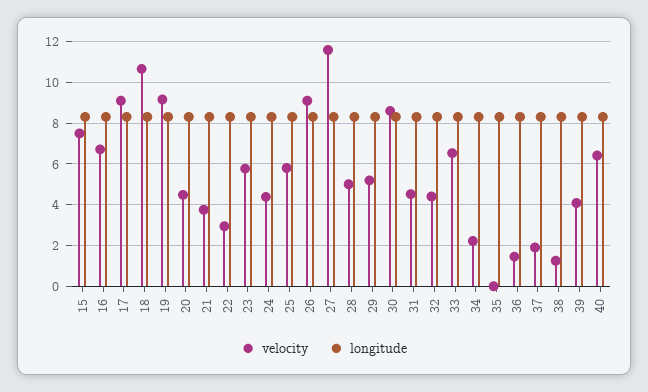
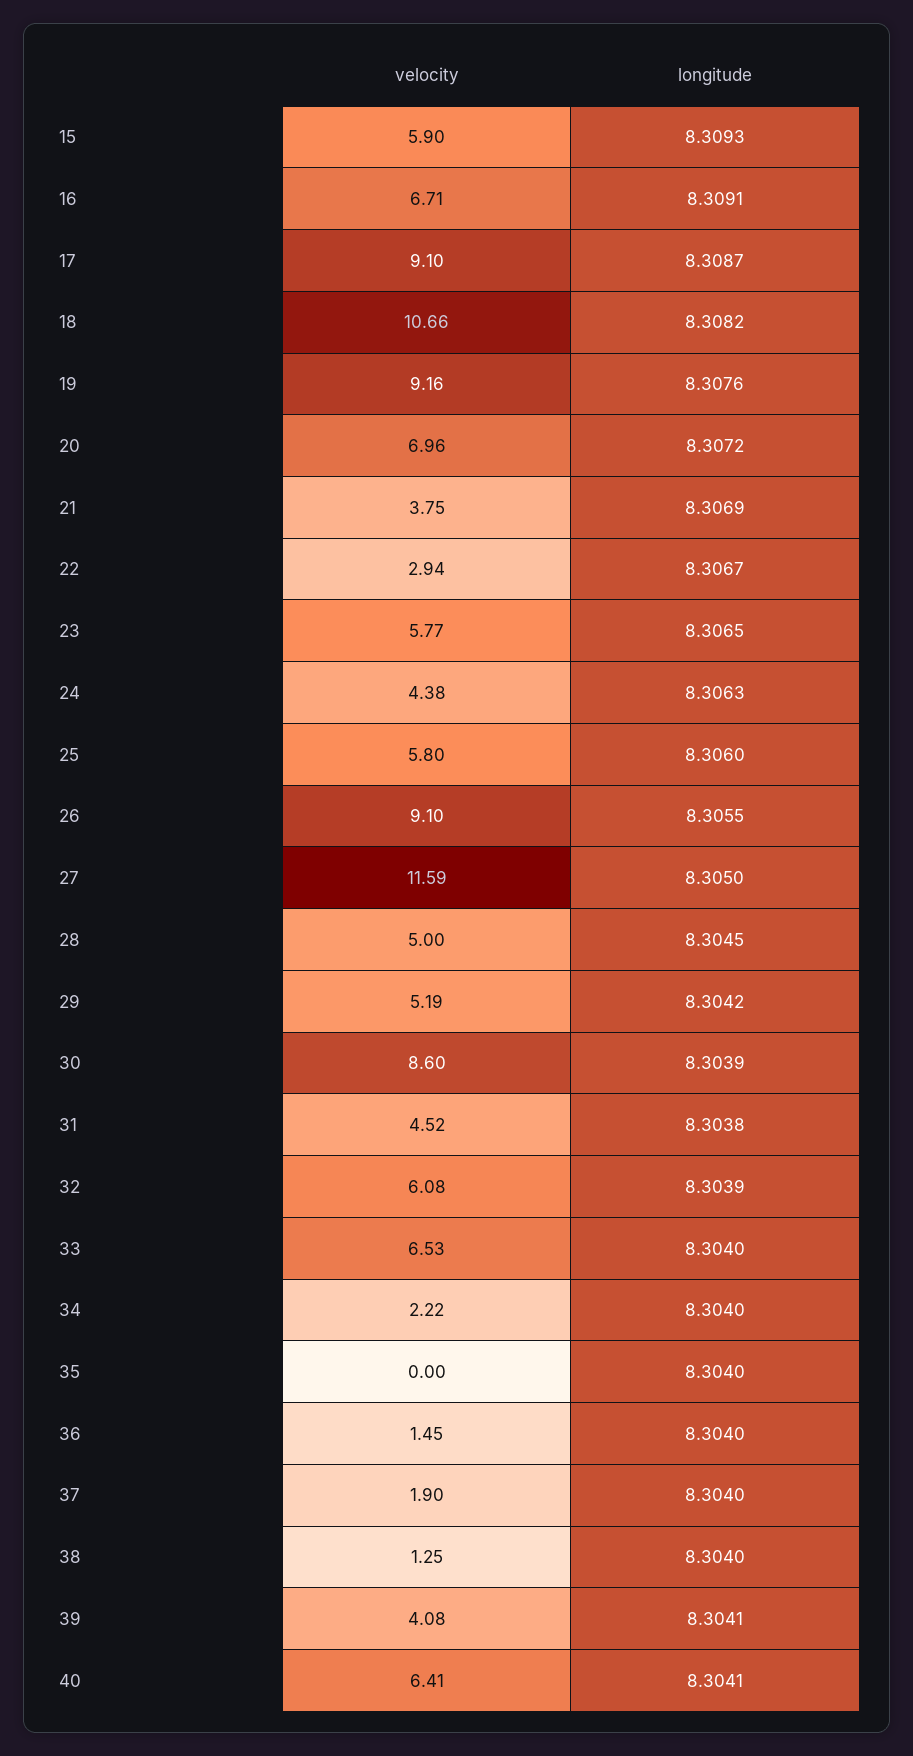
  {
    "velocity": {
-     "15": 7.5,
+     "15": 5.9,
      "16": 6.71,
      "17": 9.1,
      "18": 10.66,
      "19": 9.16,
-     "20": 4.5,
+     "20": 6.96,
      "21": 3.75,
      "22": 2.94,
      "23": 5.77,
      "24": 4.38,
      "25": 5.8,
      "26": 9.1,
      "27": 11.59,
      "28": 5,
      "29": 5.19,
      "30": 8.6,
      "31": 4.52,
-     "32": 4.5,
+     "32": 6.08,
      "33": 6.53,
      "34": 2.22,
      "35": 0,
      "36": 1.45,
      "37": 1.9,
      "38": 1.25,
      "39": 4.08,
      "40": 6.41
    },
    "longitude": {
      "15": 8.3093,
      "16": 8.3091,
      "17": 8.3087,
      "18": 8.3082,
      "19": 8.3076,
      "20": 8.3072,
      "21": 8.3069,
      "22": 8.3067,
      "23": 8.3065,
      "24": 8.3063,
      "25": 8.306,
      "26": 8.3055,
      "27": 8.305,
      "28": 8.3045,
      "29": 8.3042,
      "30": 8.3039,
      "31": 8.3038,
      "32": 8.3039,
      "33": 8.304,
      "34": 8.304,
      "35": 8.304,
      "36": 8.304,
      "37": 8.304,
      "38": 8.304,
      "39": 8.3041,
      "40": 8.3041
    }
  }

